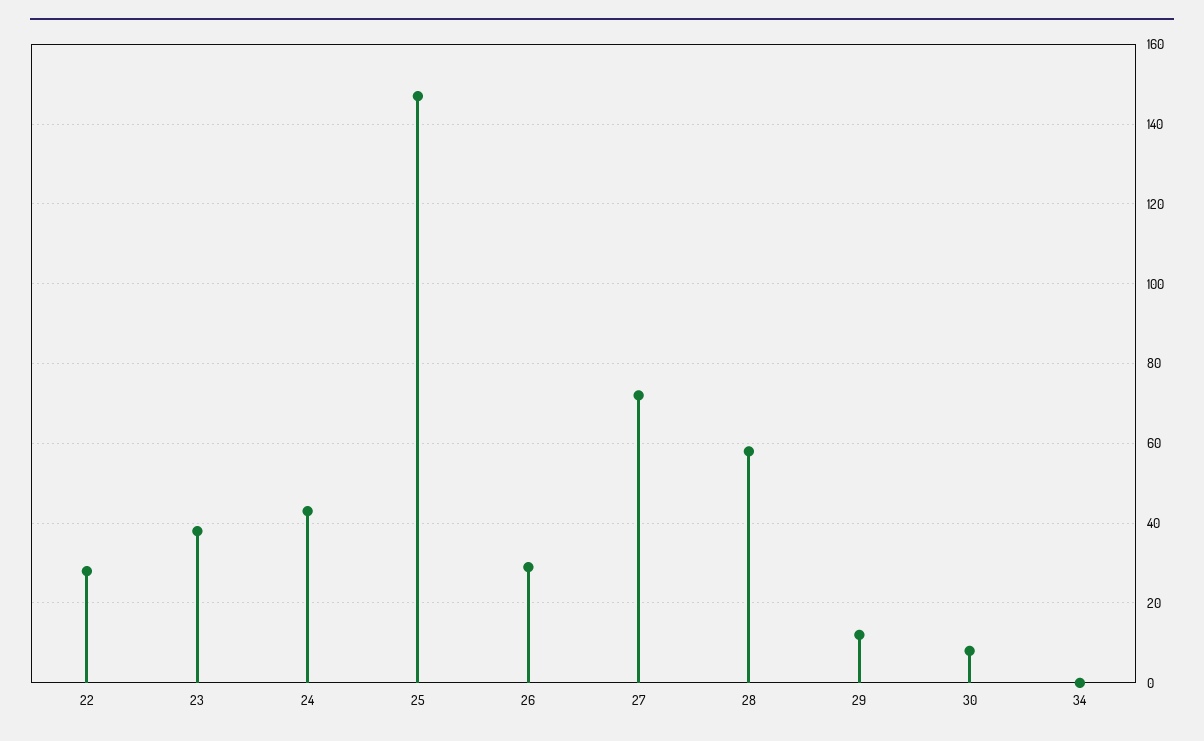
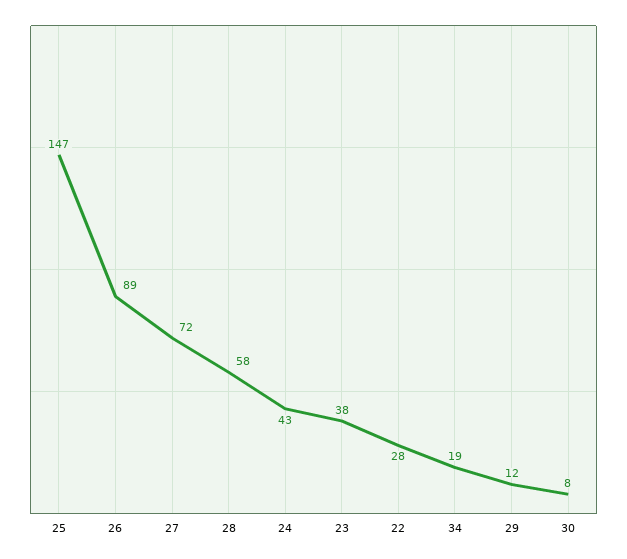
  {
    "22": 28,
    "23": 38,
    "24": 43,
    "25": 147,
-   "26": 30,
+   "26": 89,
    "27": 72,
    "28": 58,
    "29": 12,
    "30": 8,
-   "34": 0
+   "34": 19
  }

